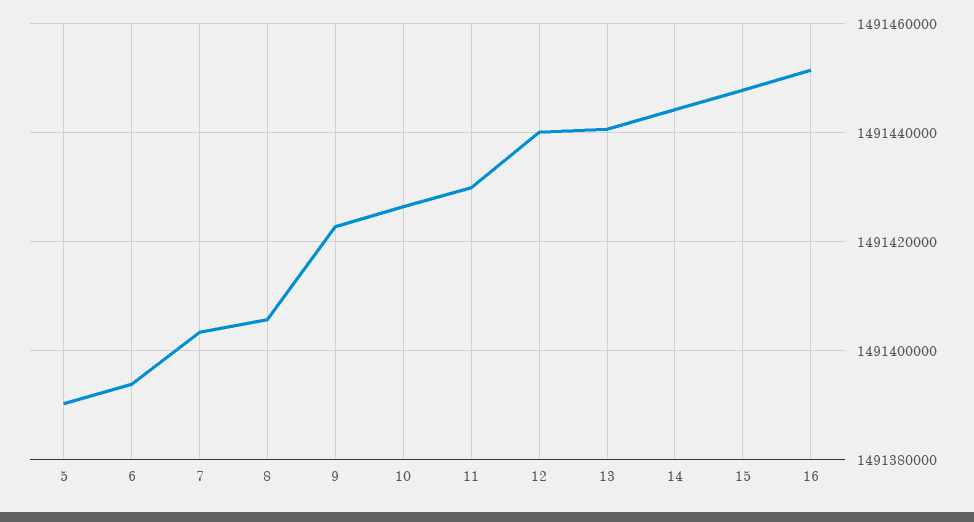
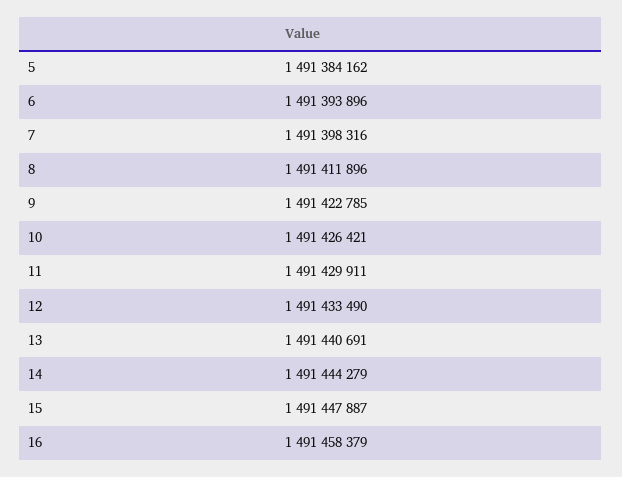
  {
-   "5": 1491390000,
+   "5": 1491384162,
    "6": 1491393896,
-   "7": 1491404000,
+   "7": 1491398316,
-   "8": 1491406000,
+   "8": 1491411896,
    "9": 1491422785,
    "10": 1491426421,
    "11": 1491429911,
-   "12": 1491440000,
+   "12": 1491433490,
    "13": 1491440691,
    "14": 1491444279,
    "15": 1491447887,
-   "16": 1491452000
+   "16": 1491458379
  }

